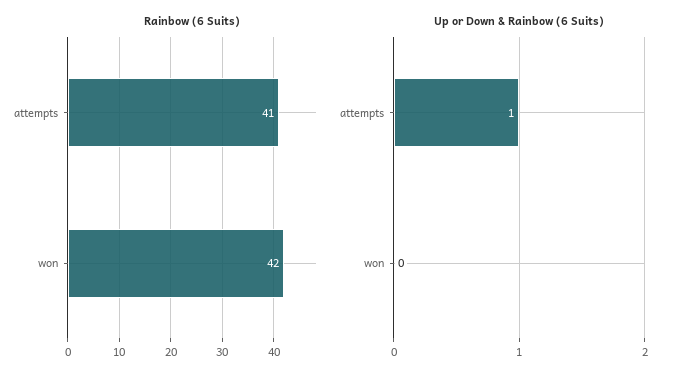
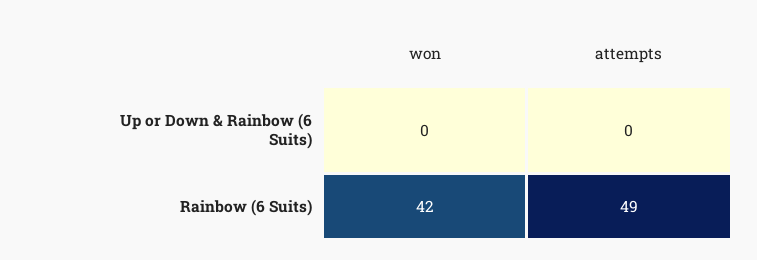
  {
    "Rainbow (6 Suits)": {
-     "attempts": 41,
+     "attempts": 49,
      "won": 42
    },
    "Up or Down & Rainbow (6 Suits)": {
-     "attempts": 1,
+     "attempts": 0,
      "won": 0
    }
  }

